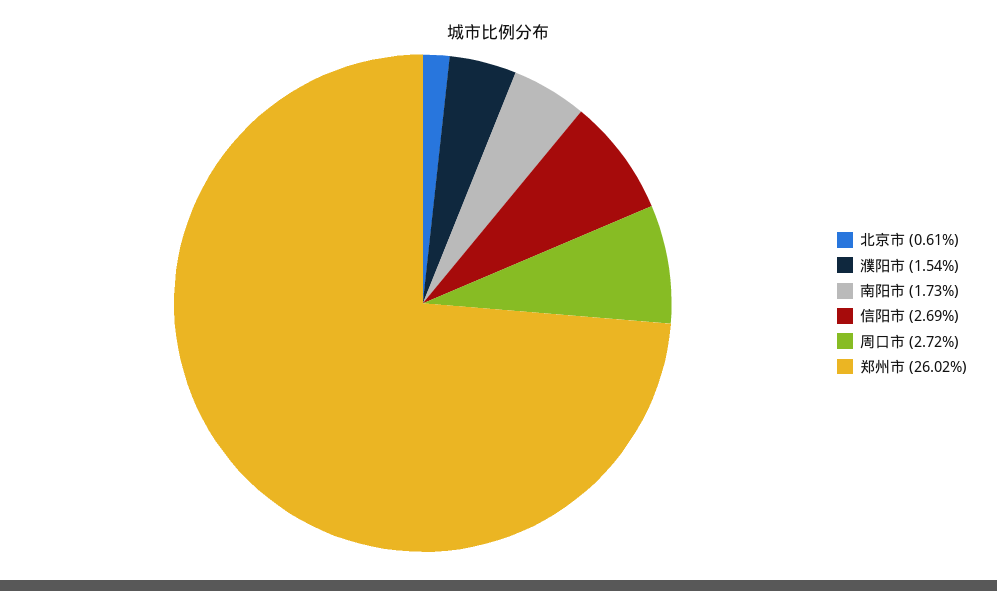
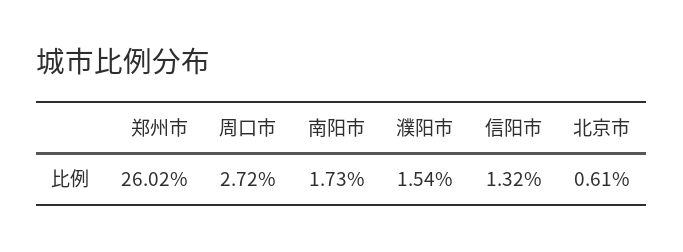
  {
    "北京市": 0.61,
    "濮阳市": 1.54,
    "南阳市": 1.73,
-   "信阳市": 2.69,
+   "信阳市": 1.32,
    "周口市": 2.72,
    "郑州市": 26.02
  }

